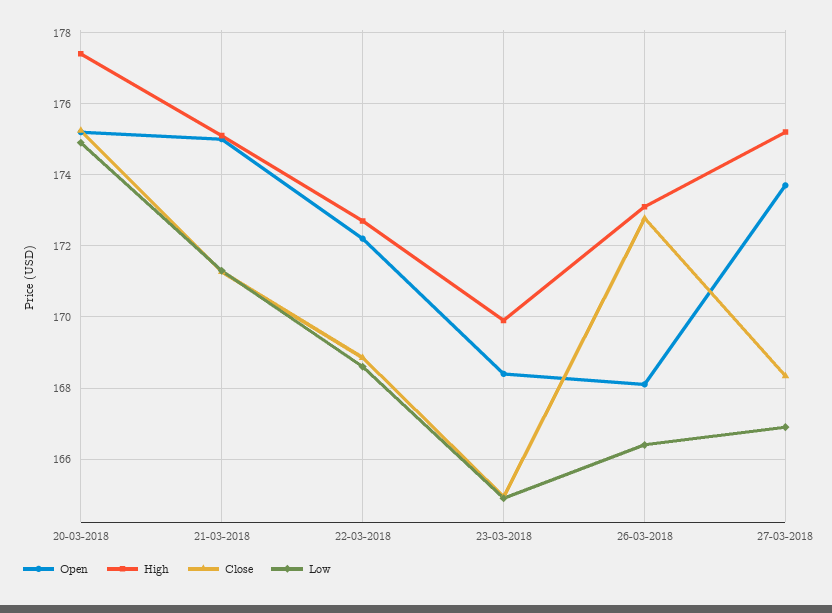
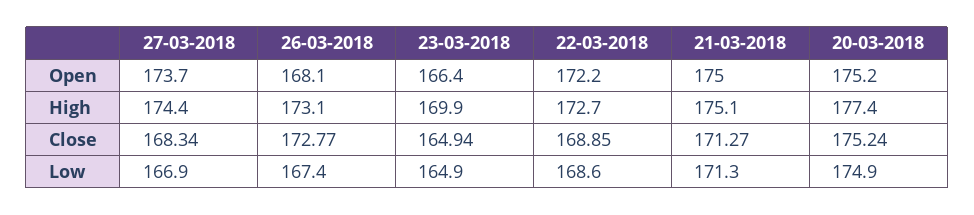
  {
    "Open": {
      "20-03-2018": 175.2,
      "21-03-2018": 175,
      "22-03-2018": 172.2,
-     "23-03-2018": 168.4,
+     "23-03-2018": 166.4,
      "26-03-2018": 168.1,
      "27-03-2018": 173.7
    },
    "High": {
      "20-03-2018": 177.4,
      "21-03-2018": 175.1,
      "22-03-2018": 172.7,
      "23-03-2018": 169.9,
      "26-03-2018": 173.1,
-     "27-03-2018": 175.2
+     "27-03-2018": 174.4
    },
    "Close": {
      "20-03-2018": 175.24,
      "21-03-2018": 171.27,
      "22-03-2018": 168.85,
      "23-03-2018": 164.94,
      "26-03-2018": 172.77,
      "27-03-2018": 168.34
    },
    "Low": {
      "20-03-2018": 174.9,
      "21-03-2018": 171.3,
      "22-03-2018": 168.6,
      "23-03-2018": 164.9,
-     "26-03-2018": 166.4,
+     "26-03-2018": 167.4,
      "27-03-2018": 166.9
    }
  }

